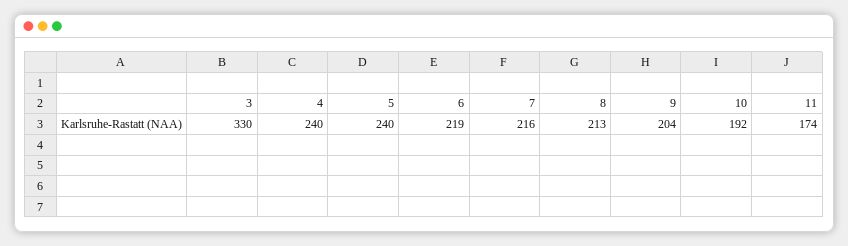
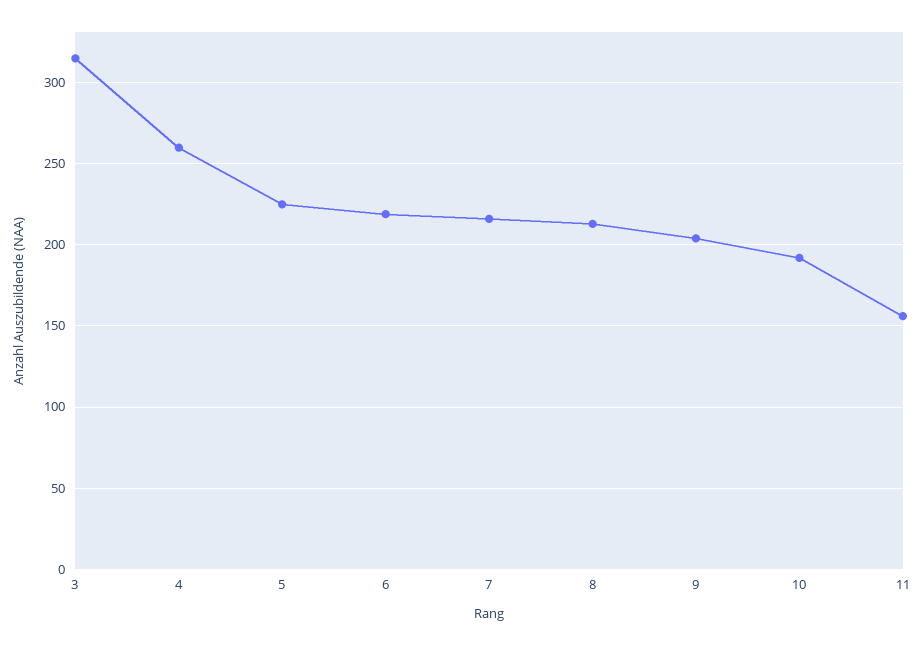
  {
-   "3": 330,
+   "3": 315,
-   "4": 240,
+   "4": 260,
-   "5": 240,
+   "5": 225,
    "6": 219,
    "7": 216,
    "8": 213,
    "9": 204,
    "10": 192,
-   "11": 174
+   "11": 155
  }

